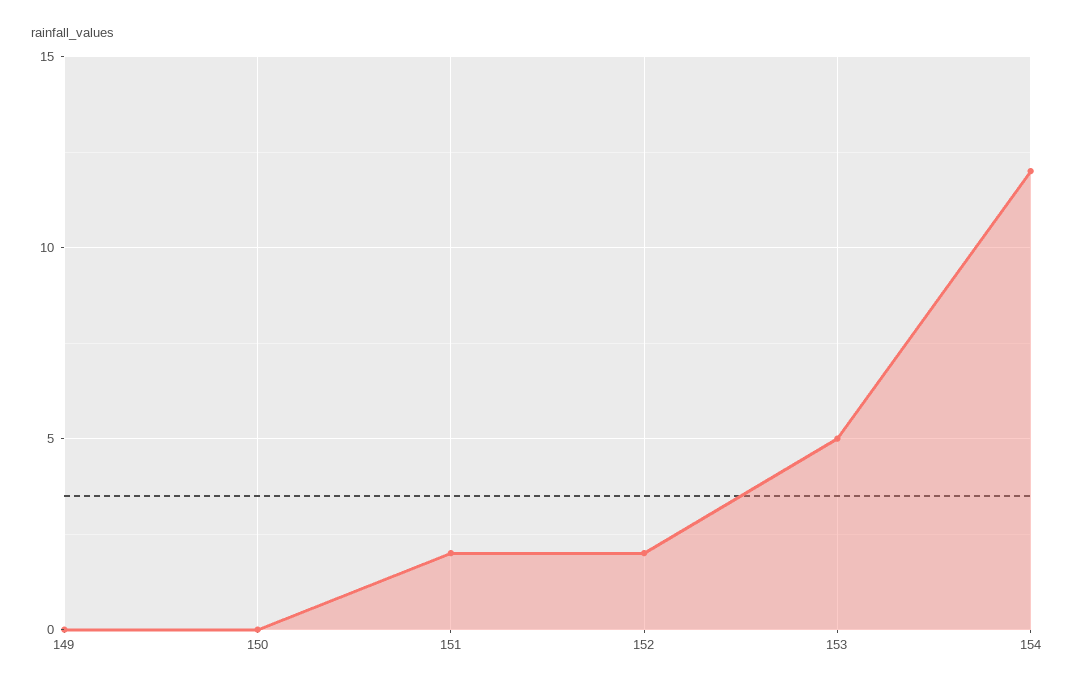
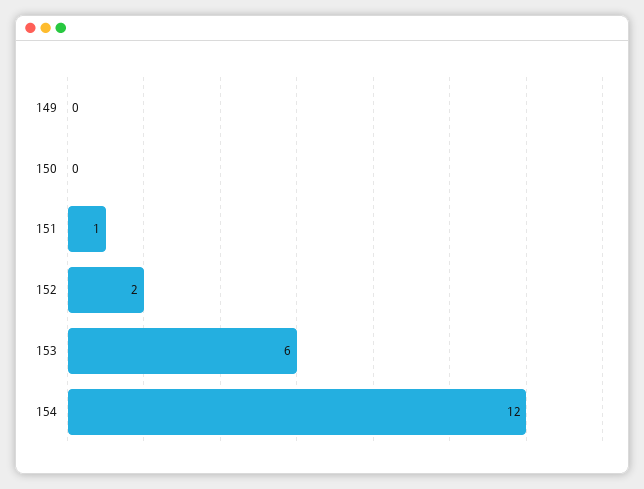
  {
    "149": 0,
    "150": 0,
-   "151": 2,
+   "151": 1,
    "152": 2,
-   "153": 5,
+   "153": 6,
    "154": 12
  }

